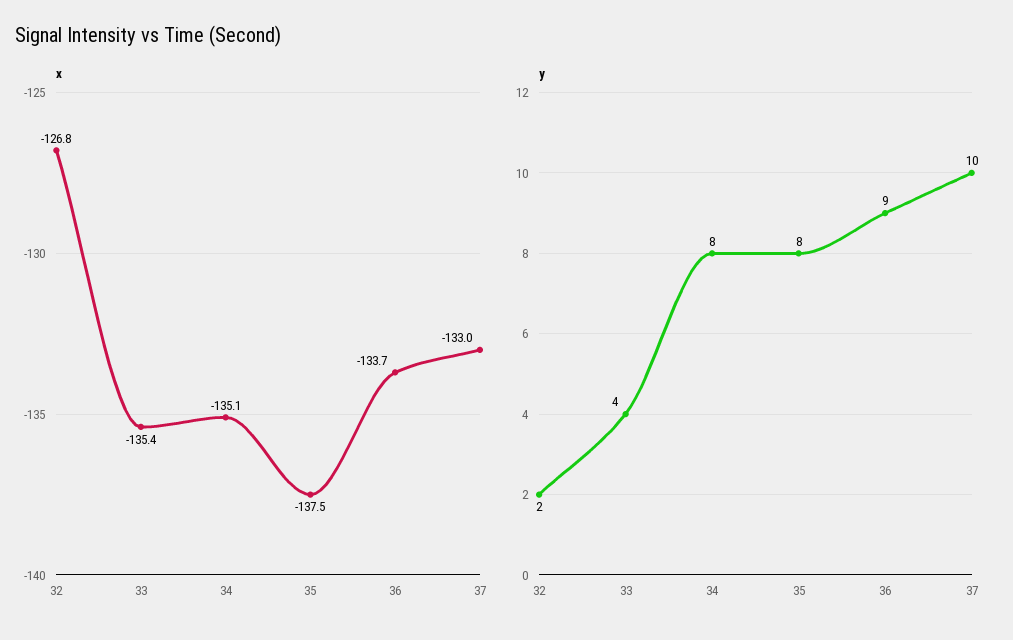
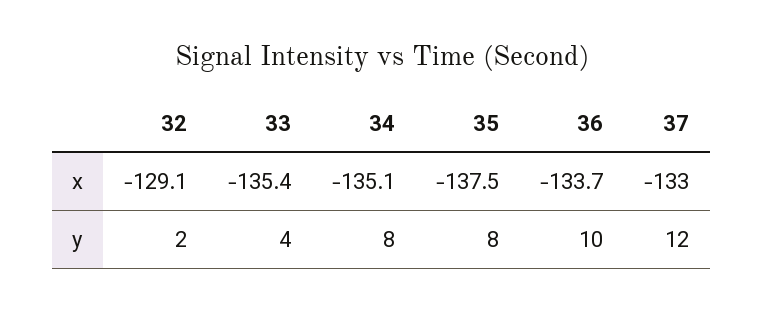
  {
    "x": {
-     "32": -126.8,
+     "32": -129.1,
      "33": -135.4,
      "34": -135.1,
      "35": -137.5,
      "36": -133.7,
      "37": -133
    },
    "y": {
      "32": 2,
      "33": 4,
      "34": 8,
      "35": 8,
-     "36": 9,
+     "36": 10,
-     "37": 10
+     "37": 12
    }
  }

